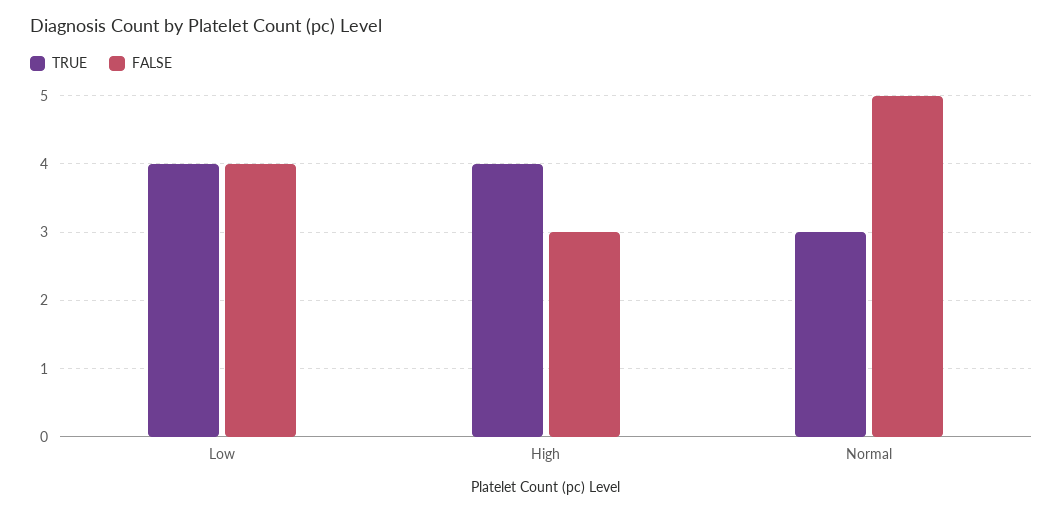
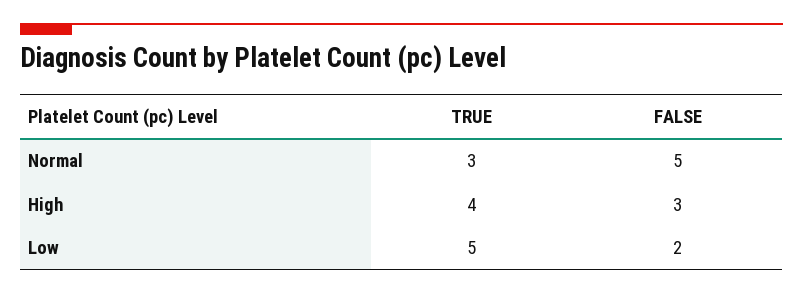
  {
    "TRUE": {
-     "Low": 4,
+     "Low": 5,
      "High": 4,
      "Normal": 3
    },
    "FALSE": {
-     "Low": 4,
+     "Low": 2,
      "High": 3,
      "Normal": 5
    }
  }

